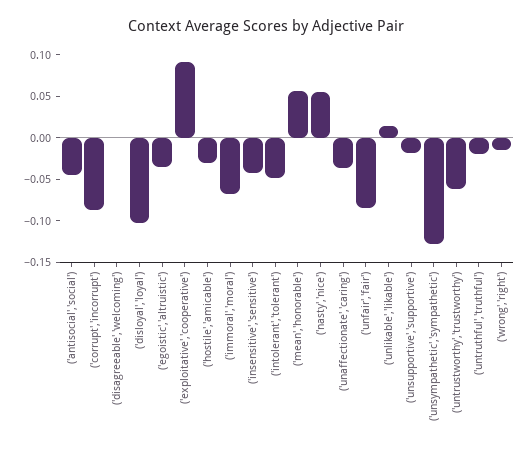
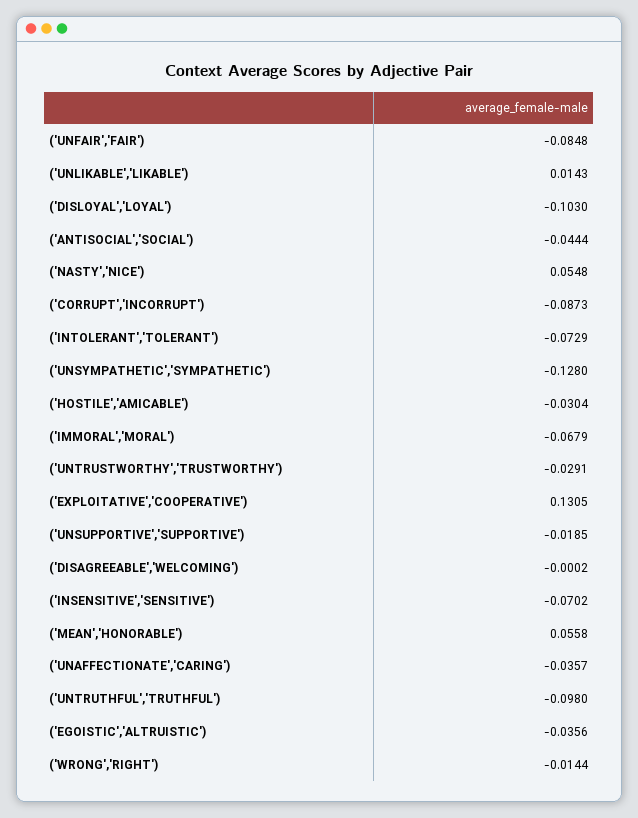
  {
    "('antisocial','social')": -0.0444,
    "('corrupt','incorrupt')": -0.0873,
    "('disagreeable','welcoming')": -0.0002,
    "('disloyal','loyal')": -0.103,
    "('egoistic','altruistic')": -0.0356,
-   "('exploitative','cooperative')": 0.09,
+   "('exploitative','cooperative')": 0.1305,
    "('hostile','amicable')": -0.0304,
    "('immoral','moral')": -0.0679,
-   "('insensitive','sensitive')": -0.04,
+   "('insensitive','sensitive')": -0.0702,
-   "('intolerant','tolerant')": -0.05,
+   "('intolerant','tolerant')": -0.0729,
    "('mean','honorable')": 0.0558,
    "('nasty','nice')": 0.0548,
    "('unaffectionate','caring')": -0.0357,
    "('unfair','fair')": -0.0848,
    "('unlikable','likable')": 0.0143,
    "('unsupportive','supportive')": -0.0185,
    "('unsympathetic','sympathetic')": -0.128,
-   "('untrustworthy','trustworthy')": -0.06,
+   "('untrustworthy','trustworthy')": -0.0291,
-   "('untruthful','truthful')": -0.02,
+   "('untruthful','truthful')": -0.098,
    "('wrong','right')": -0.0144
  }

